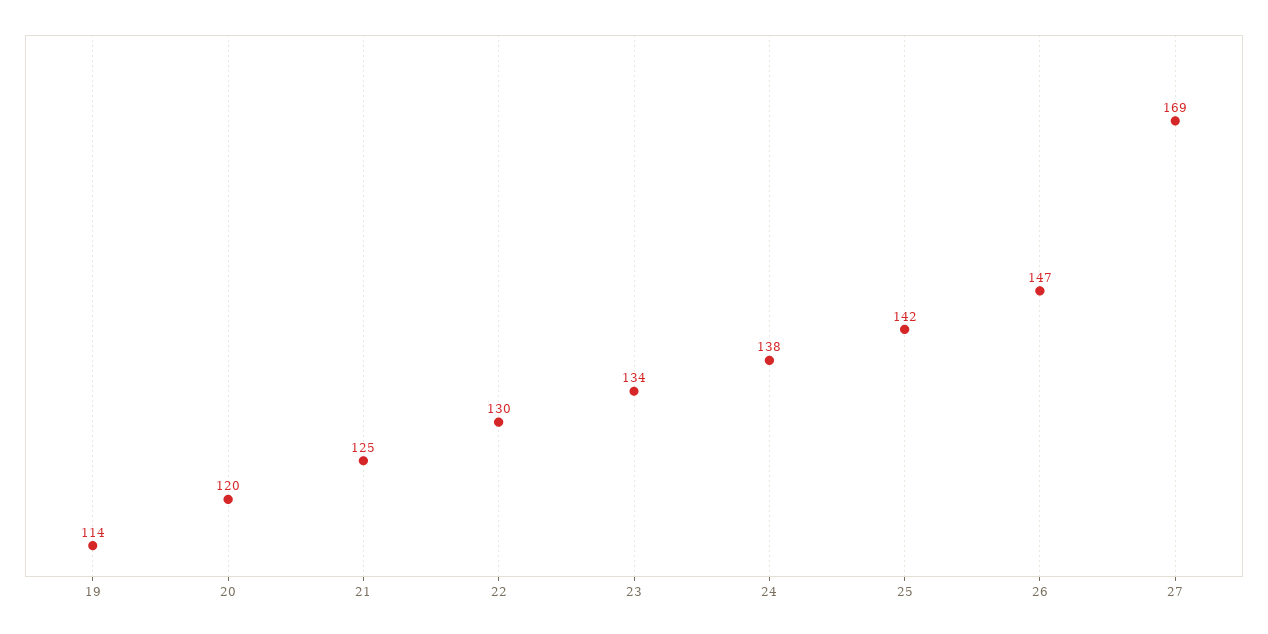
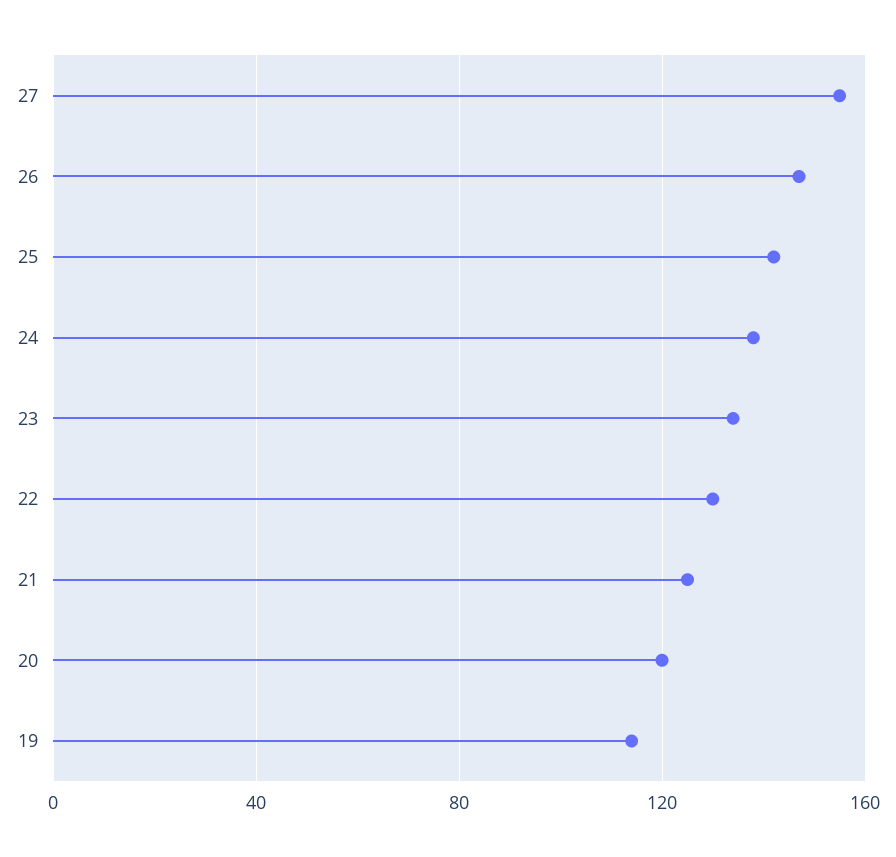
  {
    "19": 114,
    "20": 120,
    "21": 125,
    "22": 130,
    "23": 134,
    "24": 138,
    "25": 142,
    "26": 147,
-   "27": 169
+   "27": 155
  }

